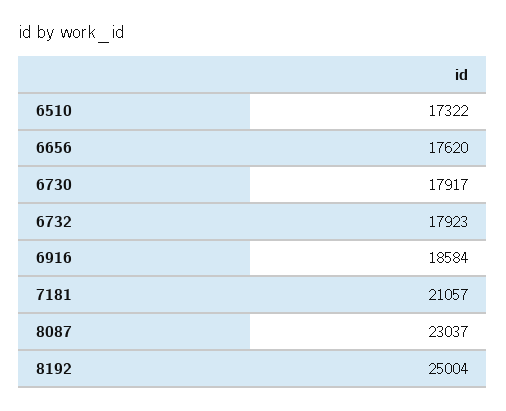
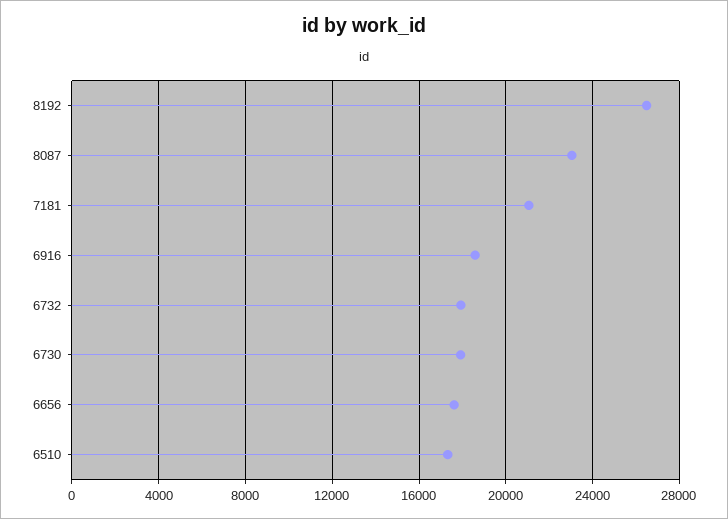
  {
    "6510": 17322,
    "6656": 17620,
    "6730": 17917,
    "6732": 17923,
    "6916": 18584,
    "7181": 21057,
    "8087": 23037,
-   "8192": 25004
+   "8192": 26500
  }

